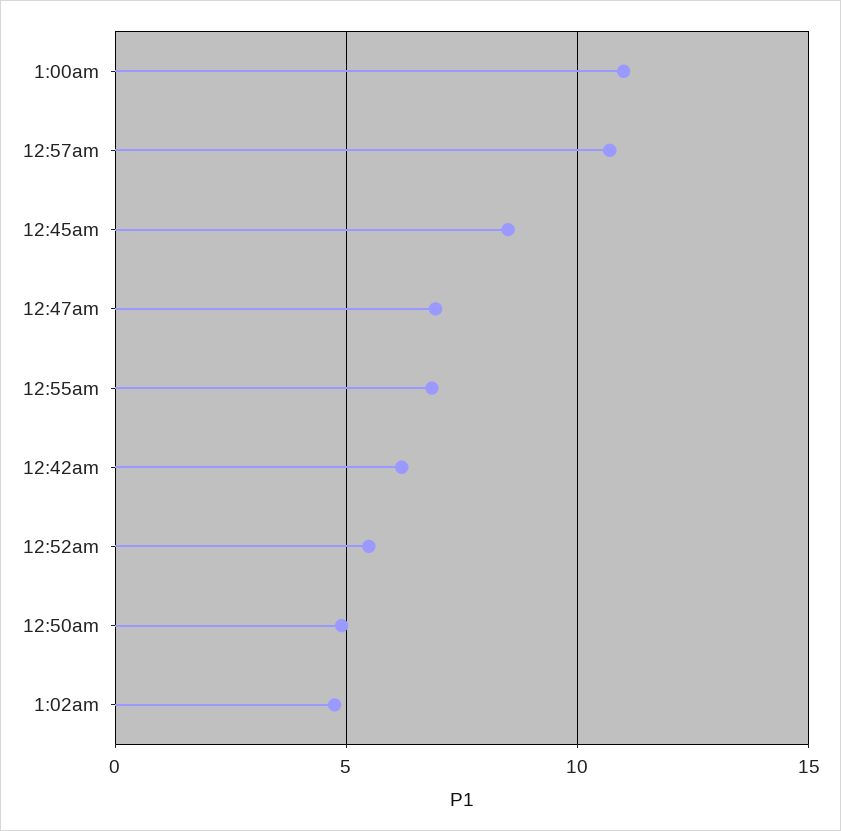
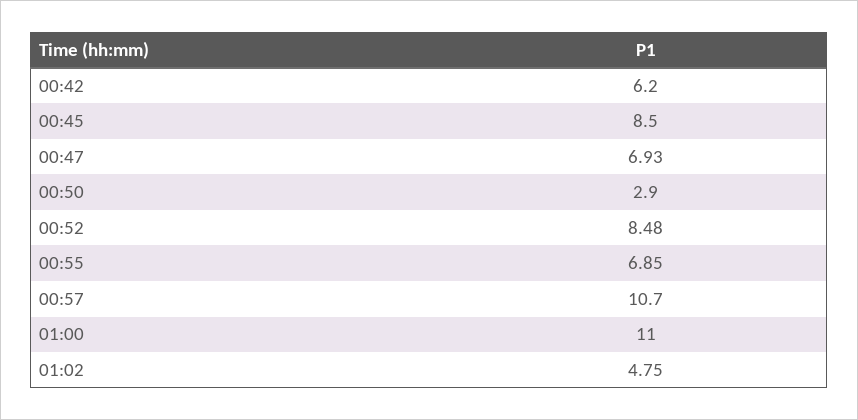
  {
    "1:00am": 11,
    "12:57am": 10.7,
    "12:45am": 8.5,
    "12:47am": 6.93,
    "12:55am": 6.85,
    "12:42am": 6.2,
-   "12:52am": 5.5,
+   "12:52am": 8.48,
-   "12:50am": 5,
+   "12:50am": 2.9,
    "1:02am": 4.75
  }

